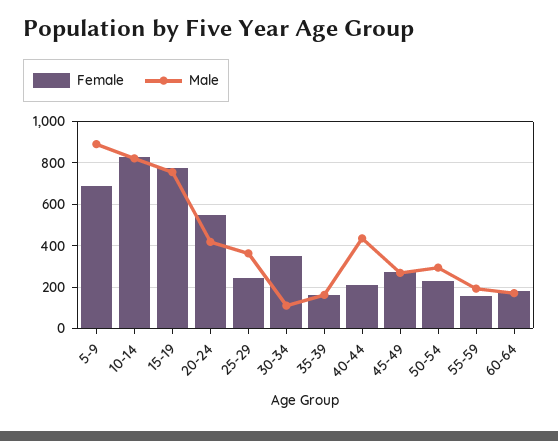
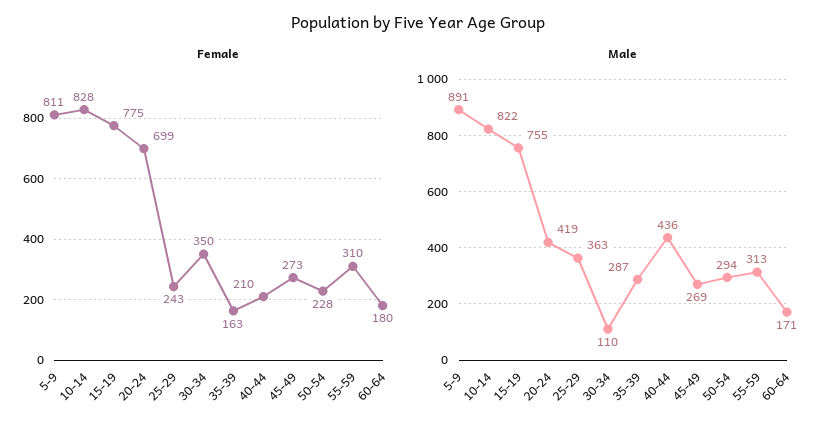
  {
    "Female": {
-     "5-9": 700,
+     "5-9": 811,
      "10-14": 828,
      "15-19": 775,
-     "20-24": 550,
+     "20-24": 699,
      "25-29": 243,
      "30-34": 350,
      "35-39": 163,
      "40-44": 210,
      "45-49": 273,
      "50-54": 228,
-     "55-59": 150,
+     "55-59": 310,
      "60-64": 180
    },
    "Male": {
      "5-9": 891,
      "10-14": 822,
      "15-19": 755,
      "20-24": 419,
      "25-29": 363,
      "30-34": 110,
-     "35-39": 150,
+     "35-39": 287,
      "40-44": 436,
      "45-49": 269,
      "50-54": 294,
-     "55-59": 200,
+     "55-59": 313,
      "60-64": 171
    }
  }

